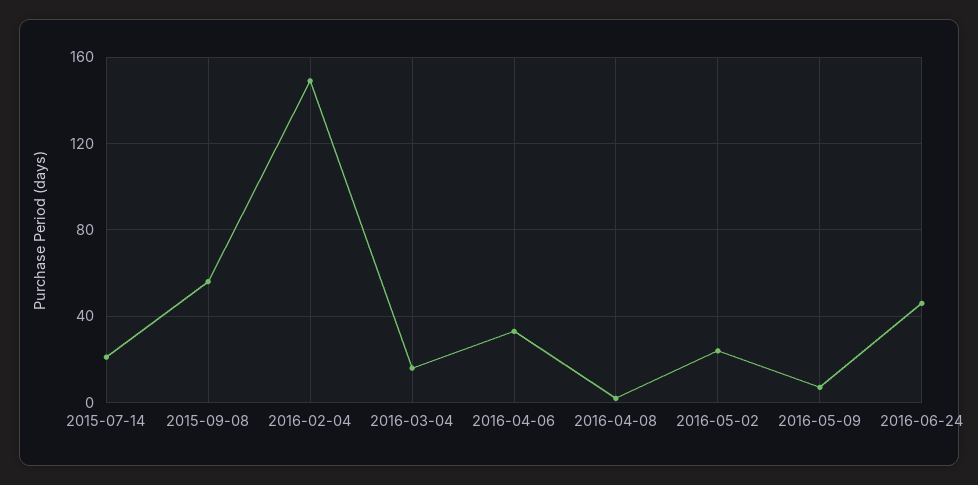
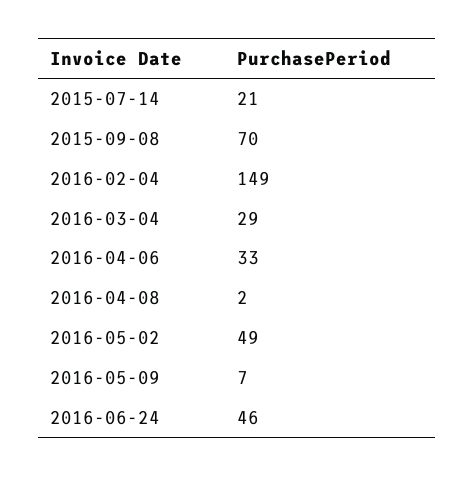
  {
    "2015-07-14": 21,
-   "2015-09-08": 55,
+   "2015-09-08": 70,
    "2016-02-04": 149,
-   "2016-03-04": 15,
+   "2016-03-04": 29,
    "2016-04-06": 33,
    "2016-04-08": 2,
-   "2016-05-02": 25,
+   "2016-05-02": 49,
    "2016-05-09": 7,
    "2016-06-24": 46
  }

